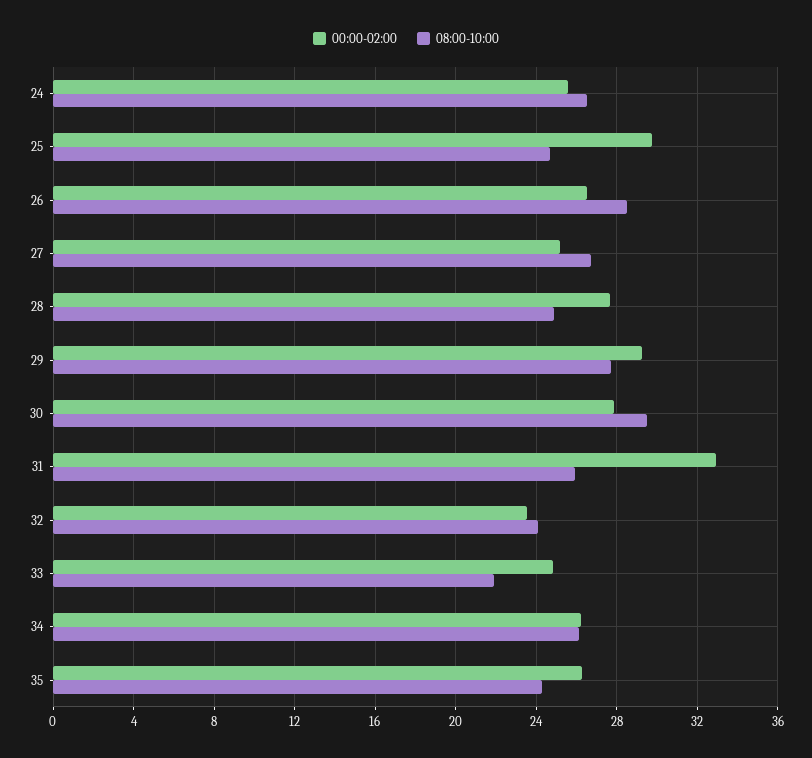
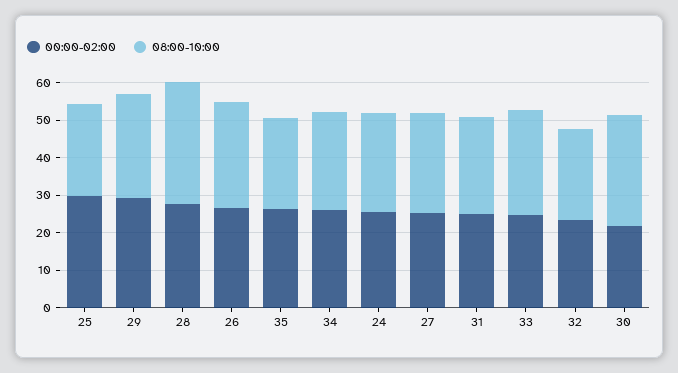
  {
    "00:00-02:00": {
      "24": 25.5,
      "25": 29.5,
      "26": 26.5,
      "27": 25,
      "28": 27.5,
      "29": 29.5,
-     "30": 28,
+     "30": 22.5,
-     "31": 33,
+     "31": 25,
      "32": 23.5,
      "33": 25,
      "34": 26,
      "35": 26.5
    },
    "08:00-10:00": {
      "24": 26.5,
      "25": 24.5,
      "26": 28.5,
      "27": 26.5,
-     "28": 25,
+     "28": 32.5,
      "29": 27.5,
      "30": 29.5,
      "31": 26,
      "32": 24,
-     "33": 22,
+     "33": 27.5,
      "34": 26,
      "35": 24.5
    }
  }

